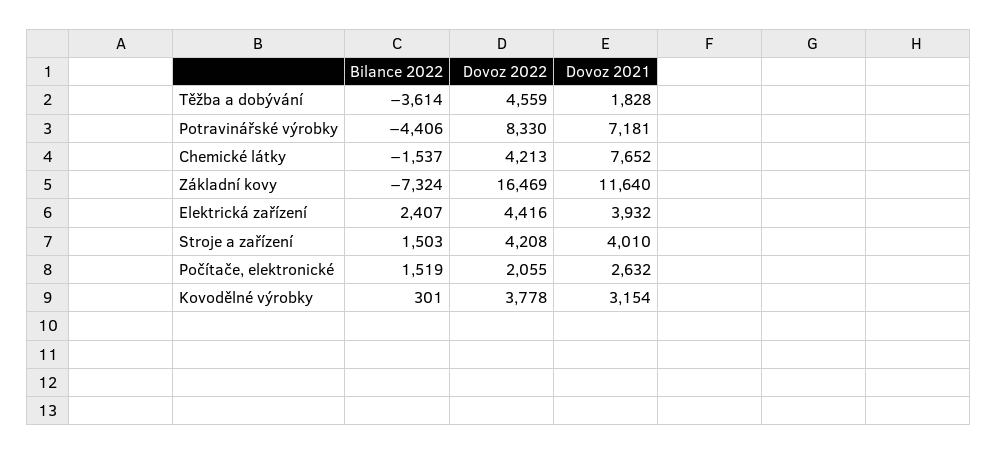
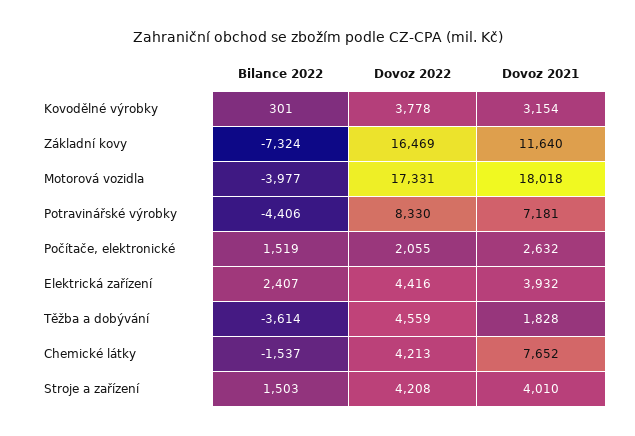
  {
    "Bilance 2022": {
      "Těžba a dobývání": -3614,
      "Potravinářské výrobky": -4406,
      "Chemické látky": -1537,
      "Základní kovy": -7324,
      "Elektrická zařízení": 2407,
      "Stroje a zařízení": 1503,
      "Počítače, elektronické": 1519,
-     "Kovodělné výrobky": 301
+     "Kovodělné výrobky": 301,
+     "Motorová vozidla": -3977
    },
    "Dovoz 2022": {
      "Těžba a dobývání": 4559,
      "Potravinářské výrobky": 8330,
      "Chemické látky": 4213,
      "Základní kovy": 16469,
      "Elektrická zařízení": 4416,
      "Stroje a zařízení": 4208,
      "Počítače, elektronické": 2055,
-     "Kovodělné výrobky": 3778
+     "Kovodělné výrobky": 3778,
+     "Motorová vozidla": 17331
    },
    "Dovoz 2021": {
      "Těžba a dobývání": 1828,
      "Potravinářské výrobky": 7181,
      "Chemické látky": 7652,
      "Základní kovy": 11640,
      "Elektrická zařízení": 3932,
      "Stroje a zařízení": 4010,
      "Počítače, elektronické": 2632,
-     "Kovodělné výrobky": 3154
+     "Kovodělné výrobky": 3154,
+     "Motorová vozidla": 18018
    }
  }

